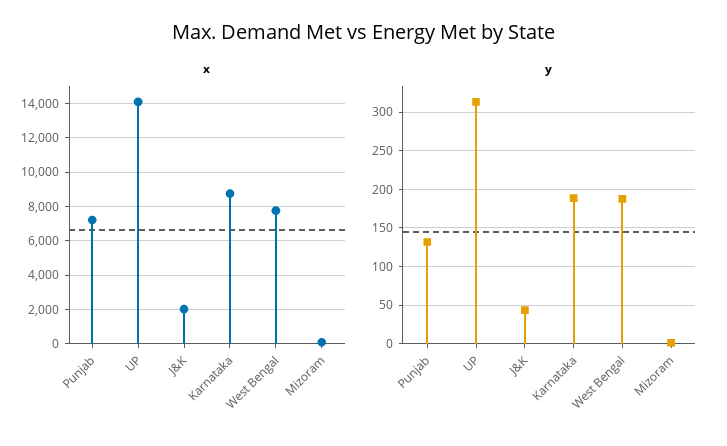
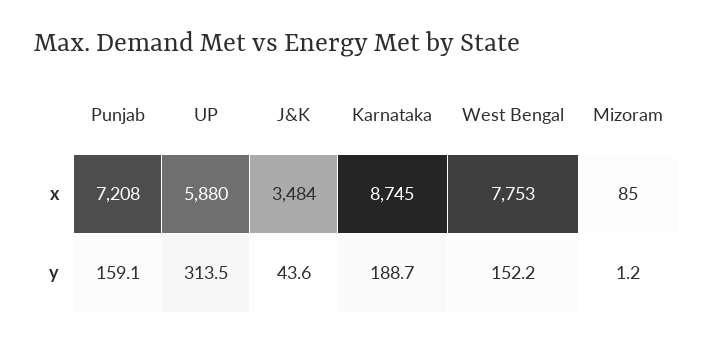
  {
    "x": {
      "Punjab": 7208,
-     "UP": 14000,
+     "UP": 5880,
-     "J&K": 2000,
+     "J&K": 3484,
      "Karnataka": 8745,
      "West Bengal": 7753,
      "Mizoram": 85
    },
    "y": {
-     "Punjab": 130,
+     "Punjab": 159.1,
      "UP": 313.5,
      "J&K": 43.6,
      "Karnataka": 188.7,
-     "West Bengal": 190,
+     "West Bengal": 152.2,
      "Mizoram": 1.2
    }
  }

